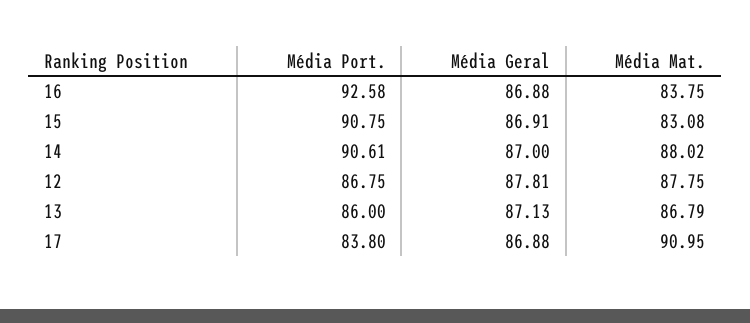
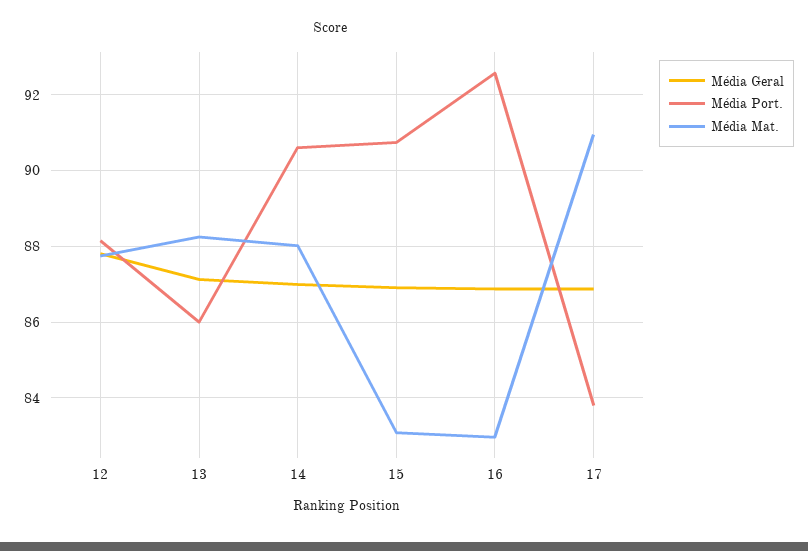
  {
    "Média Port.": {
      "16": 92.58,
      "15": 90.75,
      "14": 90.61,
-     "12": 86.75,
+     "12": 88.2,
      "13": 86,
      "17": 83.8
    },
    "Média Geral": {
      "16": 86.88,
      "15": 86.91,
      "14": 87,
      "12": 87.81,
      "13": 87.13,
      "17": 86.88
    },
    "Média Mat.": {
-     "16": 83.75,
+     "16": 83,
      "15": 83.08,
      "14": 88.02,
      "12": 87.75,
-     "13": 86.79,
+     "13": 88.2,
      "17": 90.95
    }
  }

